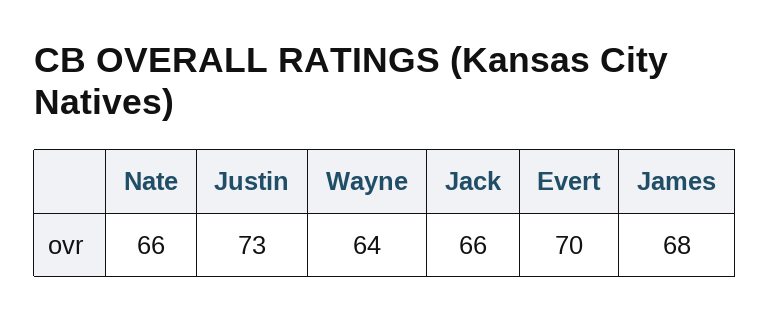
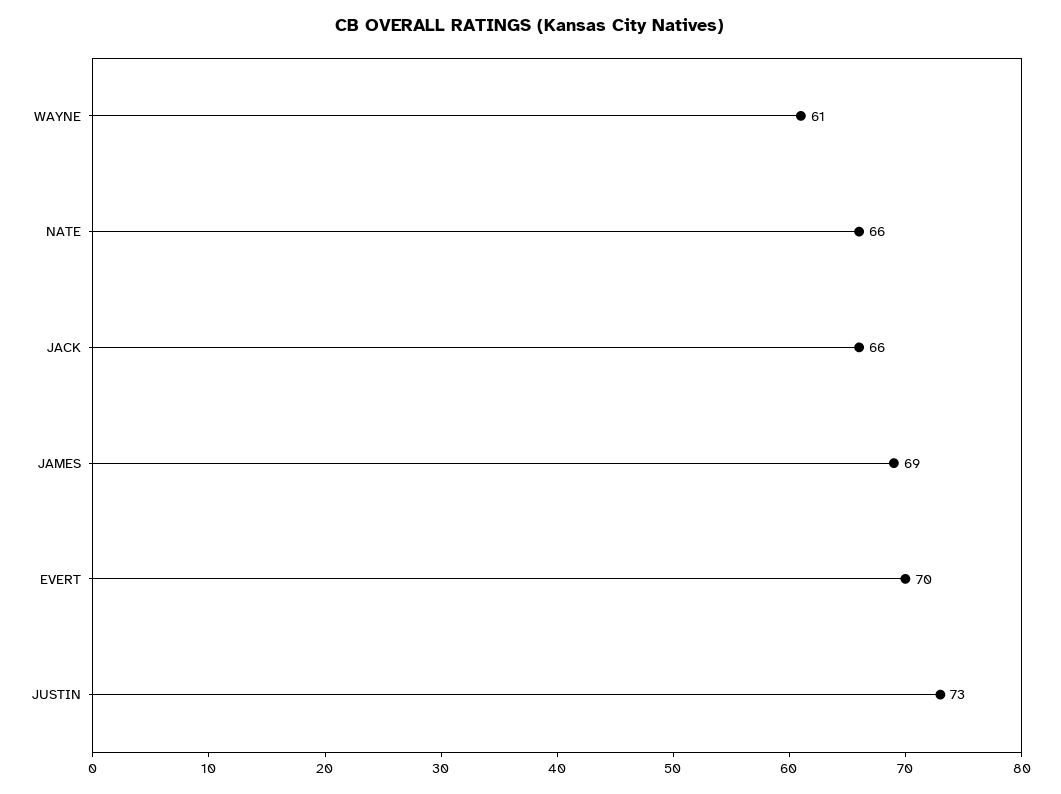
  {
    "Nate": 66,
    "Justin": 73,
-   "Wayne": 64,
+   "Wayne": 61,
    "Jack": 66,
    "Evert": 70,
-   "James": 68
+   "James": 69
  }

